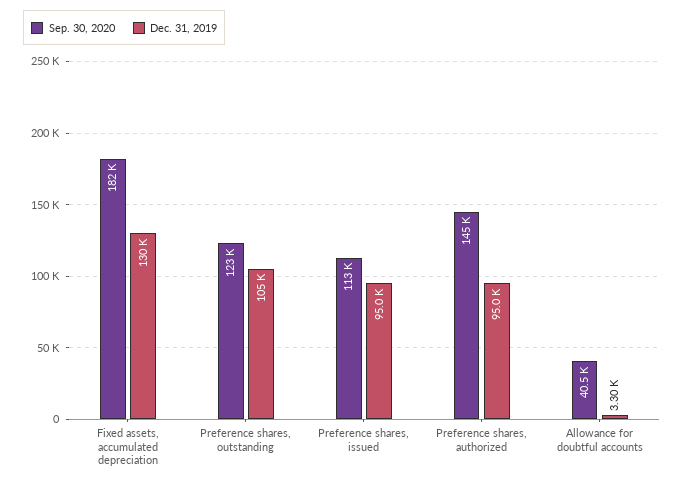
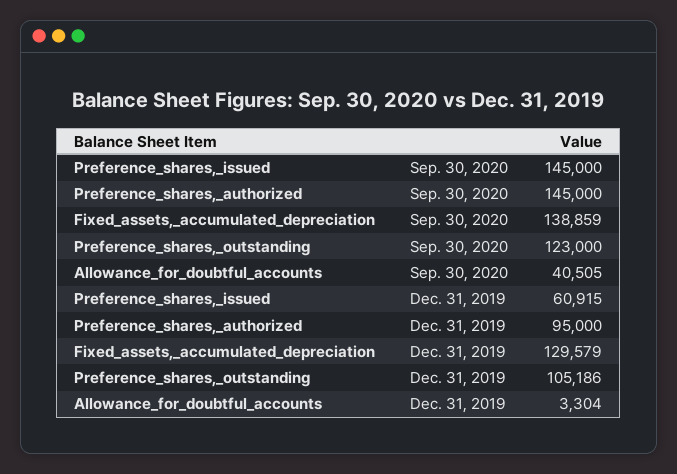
  {
    "Sep. 30, 2020": {
-     "Fixed assets, accumulated depreciation": 182000,
+     "Fixed assets, accumulated depreciation": 138859,
      "Preference shares, outstanding": 123000,
-     "Preference shares, issued": 113000,
+     "Preference shares, issued": 145000,
      "Preference shares, authorized": 145000,
      "Allowance for doubtful accounts": 40505
    },
    "Dec. 31, 2019": {
      "Fixed assets, accumulated depreciation": 129579,
      "Preference shares, outstanding": 105186,
-     "Preference shares, issued": 95000,
+     "Preference shares, issued": 60915,
      "Preference shares, authorized": 95000,
      "Allowance for doubtful accounts": 3304
    }
  }

